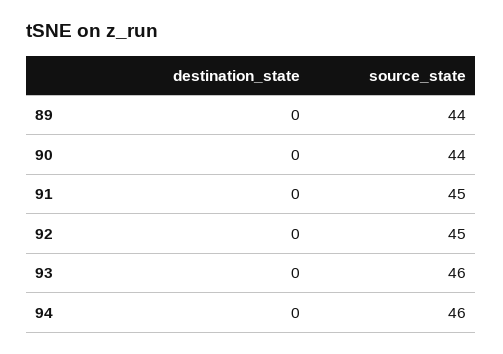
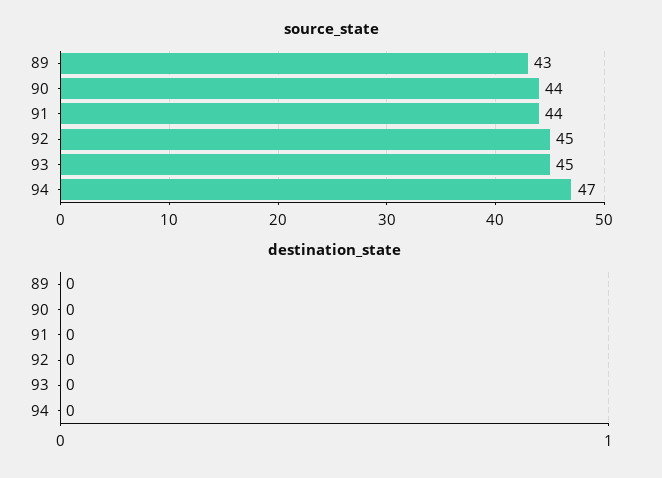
  {
    "destination_state": {
      "89": 0,
      "90": 0,
      "91": 0,
      "92": 0,
      "93": 0,
      "94": 0
    },
    "source_state": {
-     "89": 44,
+     "89": 43,
      "90": 44,
-     "91": 45,
+     "91": 44,
      "92": 45,
-     "93": 46,
+     "93": 45,
-     "94": 46
+     "94": 47
    }
  }

